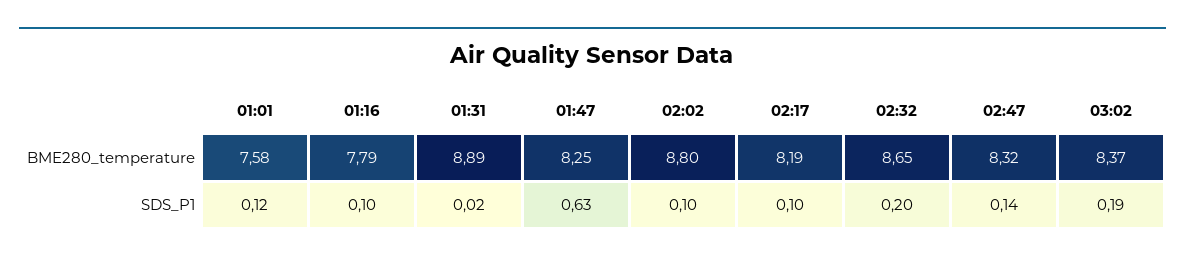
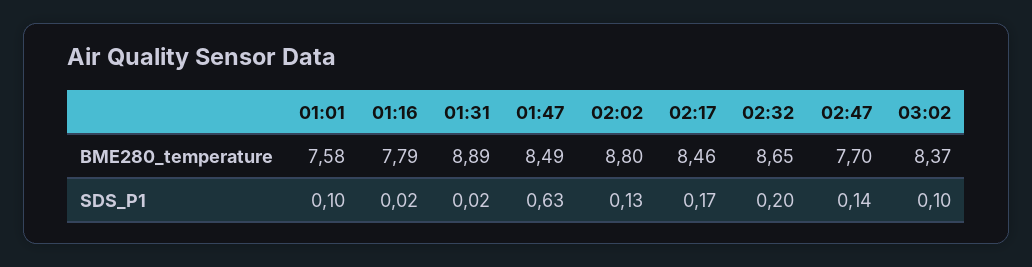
  {
    "01:01": {
      "BME280_temperature": 7.58,
-     "SDS_P1": 0.12
+     "SDS_P1": 0.1
    },
    "01:16": {
      "BME280_temperature": 7.79,
-     "SDS_P1": 0.1
+     "SDS_P1": 0.02
    },
    "01:31": {
      "BME280_temperature": 8.89,
      "SDS_P1": 0.02
    },
    "01:47": {
-     "BME280_temperature": 8.25,
+     "BME280_temperature": 8.49,
      "SDS_P1": 0.63
    },
    "02:02": {
      "BME280_temperature": 8.8,
-     "SDS_P1": 0.1
+     "SDS_P1": 0.13
    },
    "02:17": {
-     "BME280_temperature": 8.19,
+     "BME280_temperature": 8.46,
-     "SDS_P1": 0.1
+     "SDS_P1": 0.17
    },
    "02:32": {
      "BME280_temperature": 8.65,
      "SDS_P1": 0.2
    },
    "02:47": {
-     "BME280_temperature": 8.32,
+     "BME280_temperature": 7.7,
      "SDS_P1": 0.14
    },
    "03:02": {
      "BME280_temperature": 8.37,
-     "SDS_P1": 0.19
+     "SDS_P1": 0.1
    }
  }

